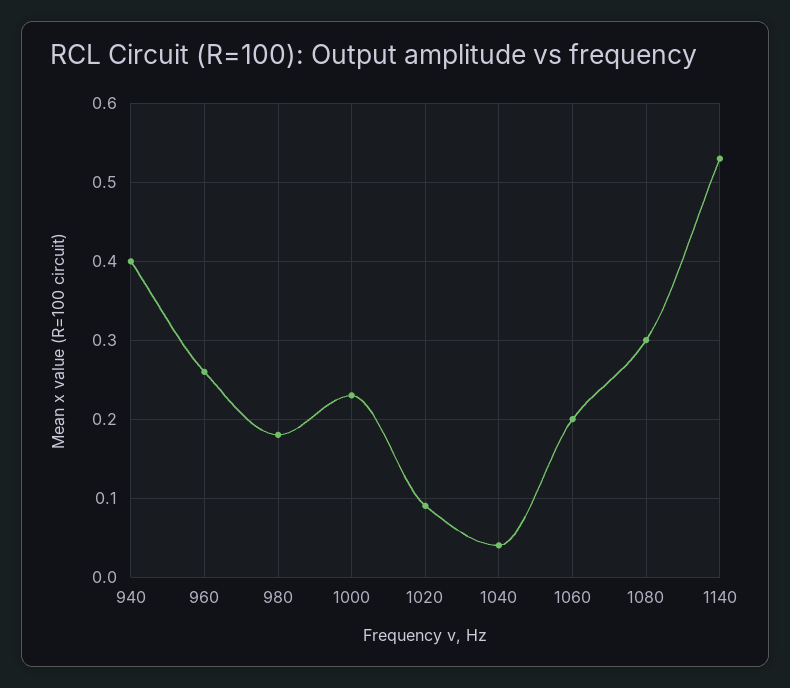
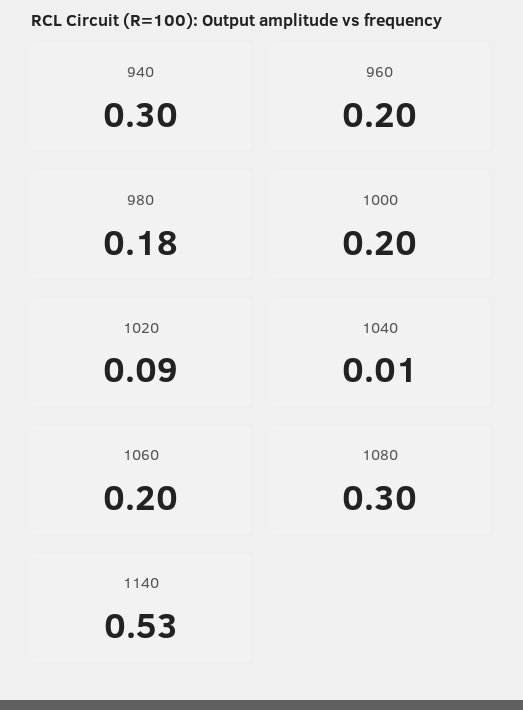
  {
-   "940": 0.4,
+   "940": 0.3,
-   "960": 0.26,
+   "960": 0.2,
    "980": 0.18,
-   "1000": 0.23,
+   "1000": 0.2,
    "1020": 0.09,
-   "1040": 0.04,
+   "1040": 0.01,
    "1060": 0.2,
    "1080": 0.3,
    "1140": 0.53
  }

